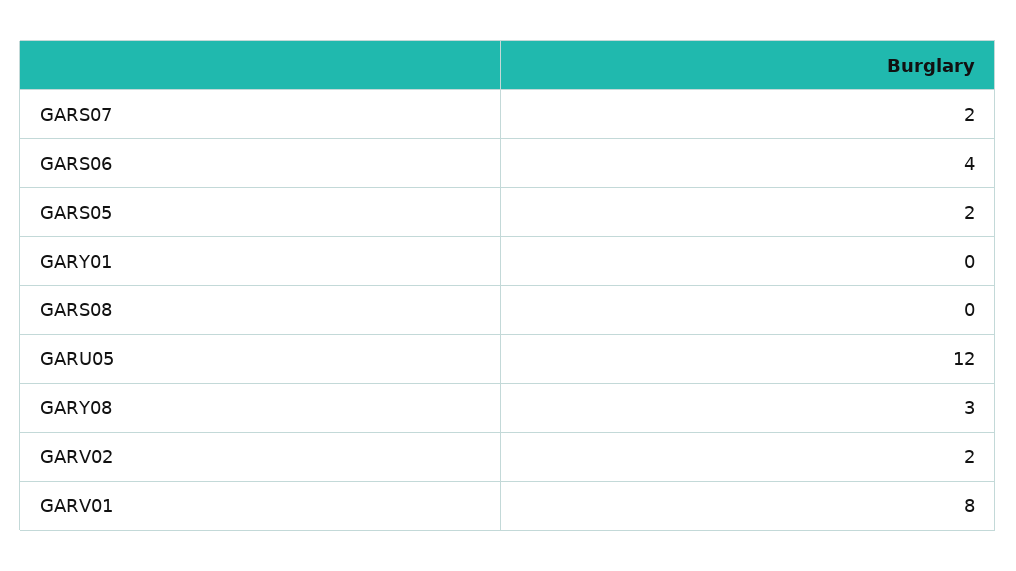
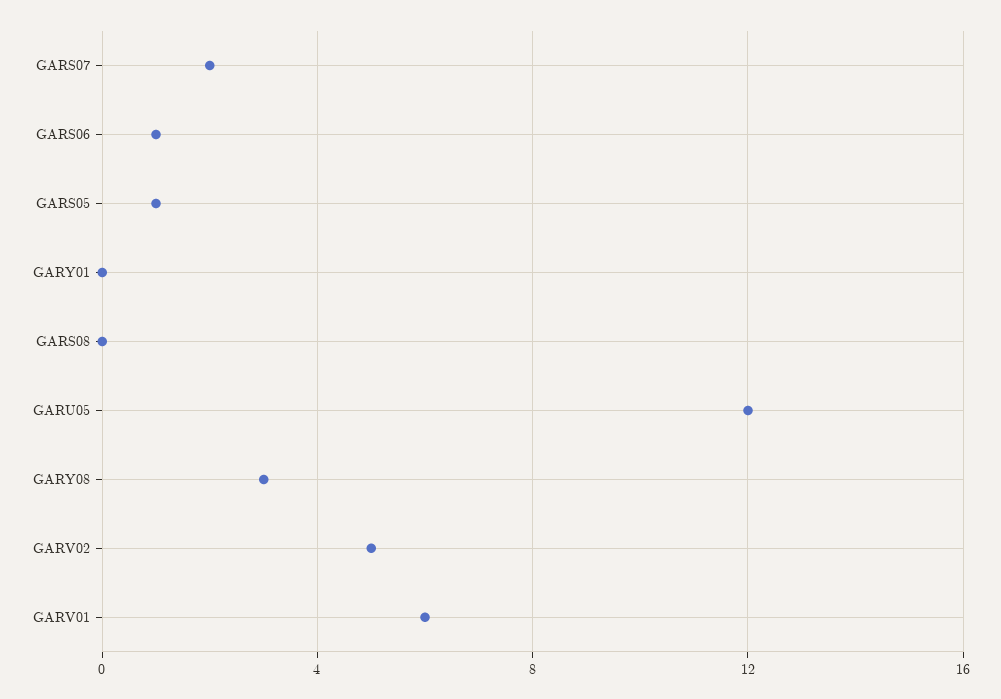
  {
    "GARS07": 2,
-   "GARS06": 4,
+   "GARS06": 1,
-   "GARS05": 2,
+   "GARS05": 1,
    "GARY01": 0,
    "GARS08": 0,
    "GARU05": 12,
    "GARY08": 3,
-   "GARV02": 2,
+   "GARV02": 5,
-   "GARV01": 8
+   "GARV01": 6
  }

